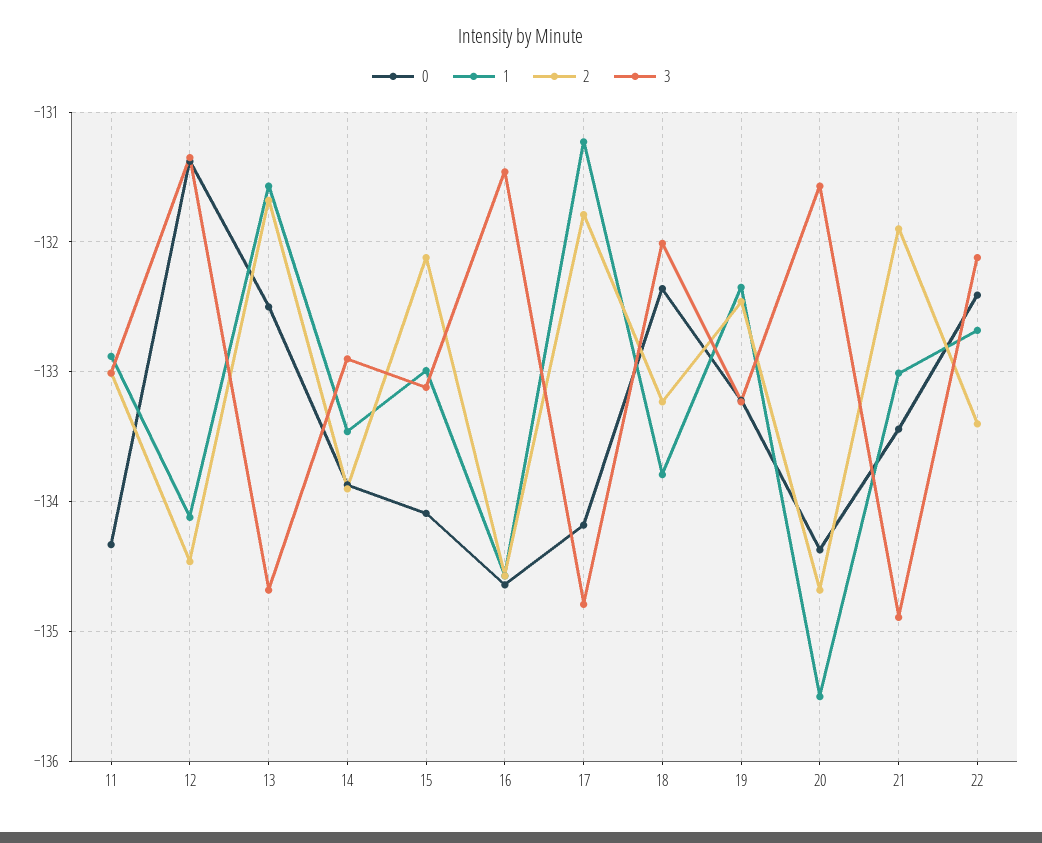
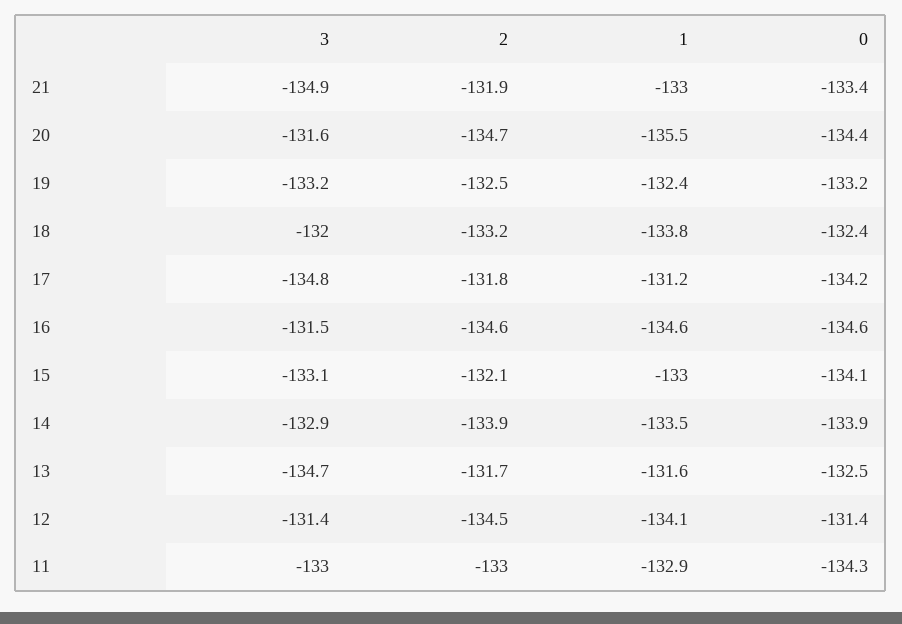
  {
    "0": {
      "11": -134.3,
      "12": -131.4,
      "13": -132.5,
      "14": -133.9,
      "15": -134.1,
      "16": -134.6,
      "17": -134.2,
      "18": -132.4,
      "19": -133.2,
      "20": -134.4,
-     "21": -133.4,
+     "21": -133.4
-     "22": -132.4
    },
    "1": {
      "11": -132.9,
      "12": -134.1,
      "13": -131.6,
      "14": -133.5,
      "15": -133,
      "16": -134.6,
      "17": -131.2,
      "18": -133.8,
      "19": -132.4,
      "20": -135.5,
-     "21": -133,
+     "21": -133
-     "22": -132.7
    },
    "2": {
      "11": -133,
      "12": -134.5,
      "13": -131.7,
      "14": -133.9,
      "15": -132.1,
      "16": -134.6,
      "17": -131.8,
      "18": -133.2,
      "19": -132.5,
      "20": -134.7,
-     "21": -131.9,
+     "21": -131.9
-     "22": -133.4
    },
    "3": {
      "11": -133,
      "12": -131.4,
      "13": -134.7,
      "14": -132.9,
      "15": -133.1,
      "16": -131.5,
      "17": -134.8,
      "18": -132,
      "19": -133.2,
      "20": -131.6,
-     "21": -134.9,
+     "21": -134.9
-     "22": -132.1
    }
  }

